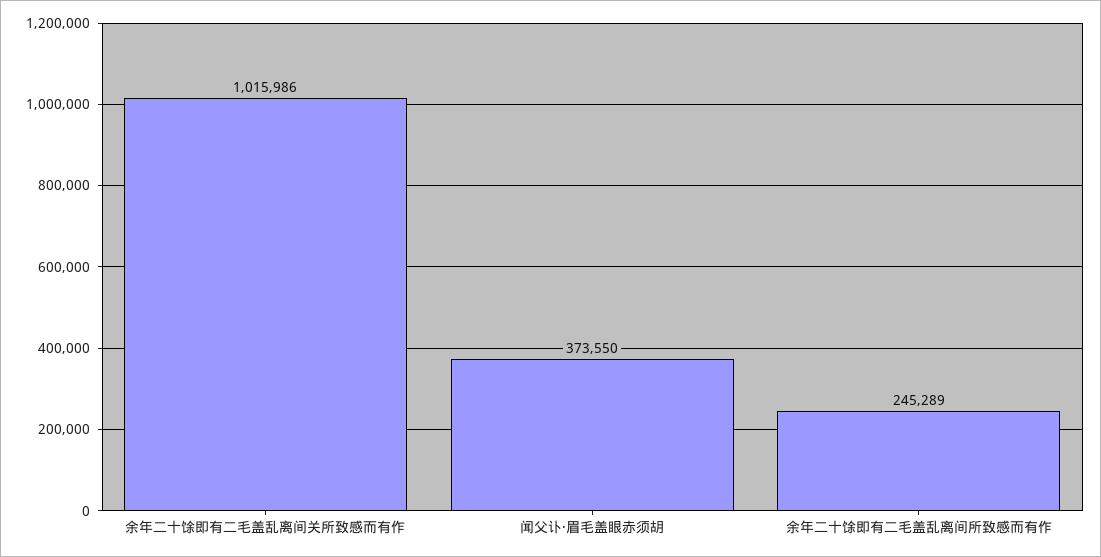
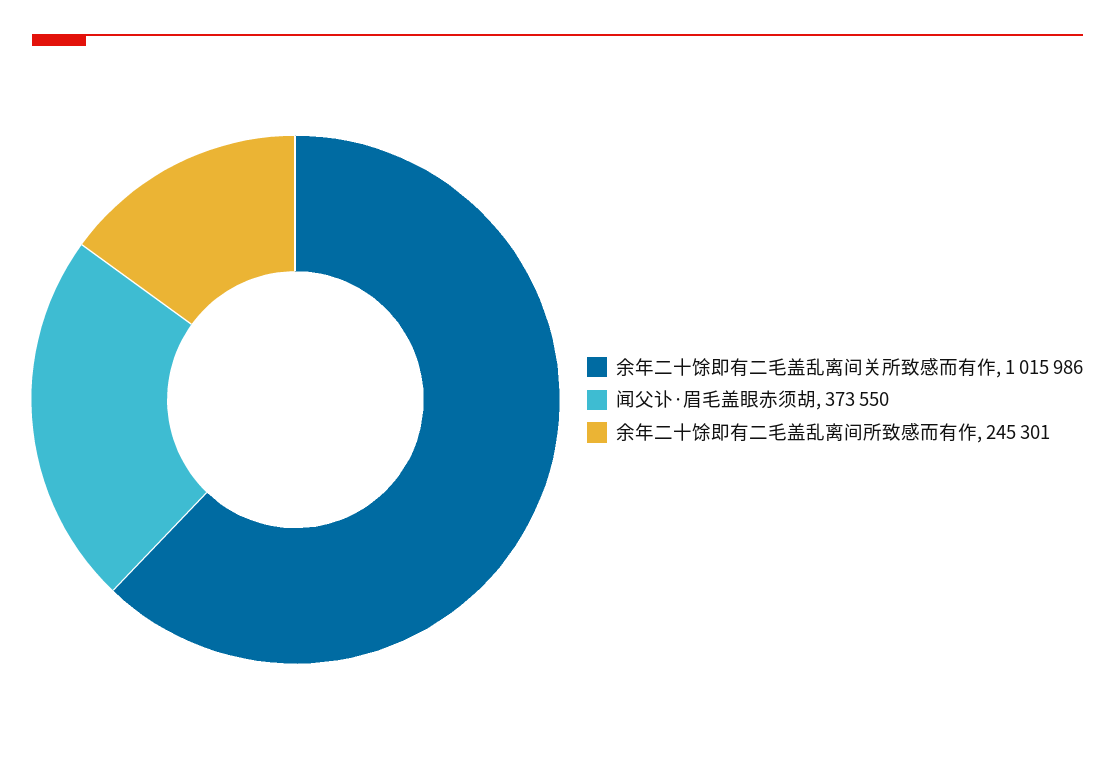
  {
    "余年二十馀即有二毛盖乱离间关所致感而有作": 1015986,
    "闻父讣·眉毛盖眼赤须胡": 373550,
-   "余年二十馀即有二毛盖乱离间所致感而有作": 245289
+   "余年二十馀即有二毛盖乱离间所致感而有作": 245301
  }

